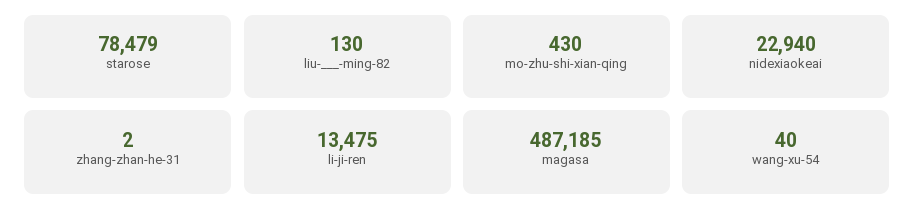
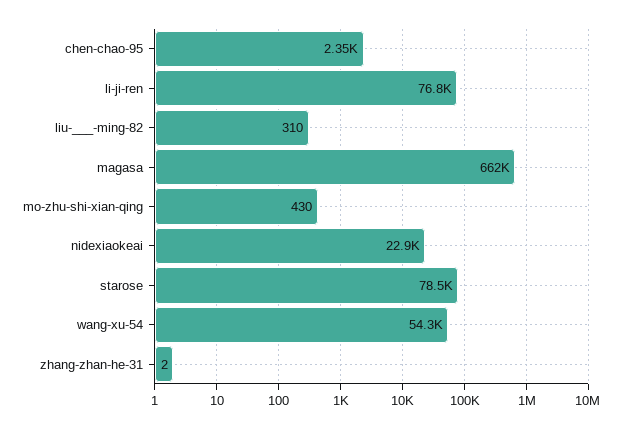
  {
    "starose": 78479,
-   "liu-___-ming-82": 130,
+   "liu-___-ming-82": 310,
    "mo-zhu-shi-xian-qing": 430,
    "nidexiaokeai": 22940,
    "zhang-zhan-he-31": 2,
-   "li-ji-ren": 13475,
+   "li-ji-ren": 76800,
-   "magasa": 487185,
+   "magasa": 662000,
-   "wang-xu-54": 40
+   "wang-xu-54": 54300,
+   "chen-chao-95": 2350
  }

